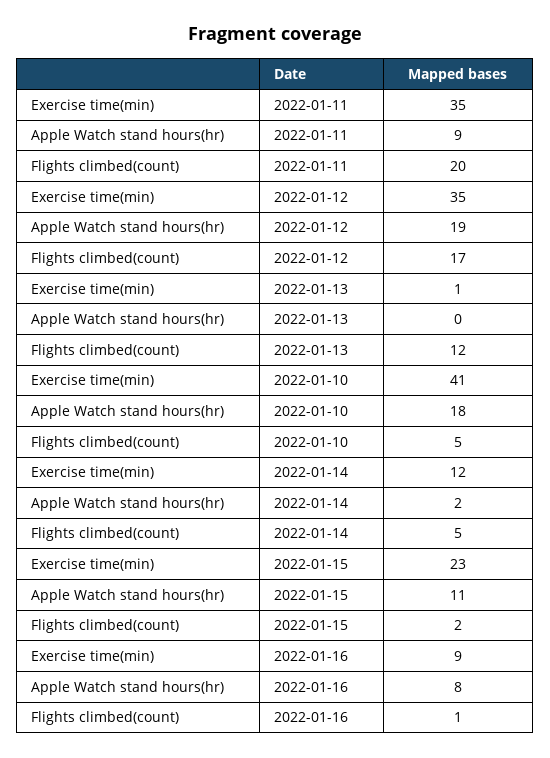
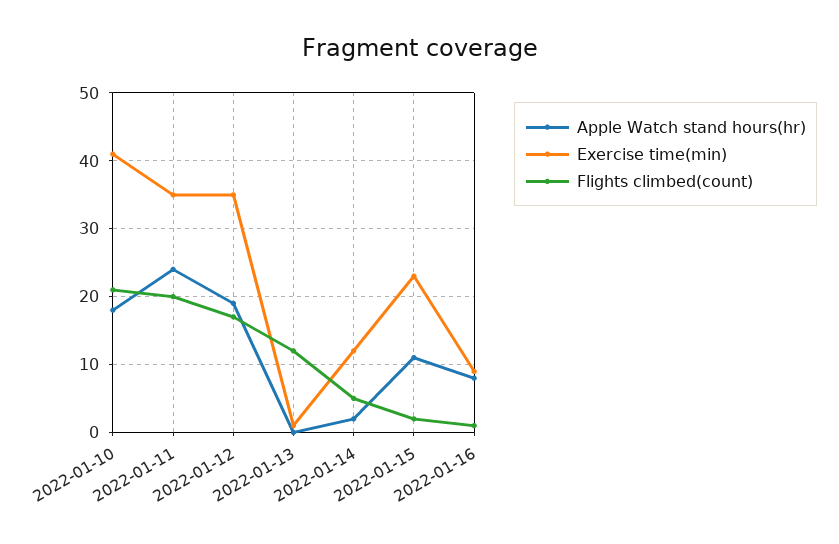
  {
    "Exercise time(min)": {
      "2022-01-11": 35,
      "2022-01-12": 35,
      "2022-01-13": 1,
      "2022-01-10": 41,
      "2022-01-14": 12,
      "2022-01-15": 23,
      "2022-01-16": 9
    },
    "Apple Watch stand hours(hr)": {
-     "2022-01-11": 9,
+     "2022-01-11": 24,
      "2022-01-12": 19,
      "2022-01-13": 0,
      "2022-01-10": 18,
      "2022-01-14": 2,
      "2022-01-15": 11,
      "2022-01-16": 8
    },
    "Flights climbed(count)": {
      "2022-01-11": 20,
      "2022-01-12": 17,
      "2022-01-13": 12,
-     "2022-01-10": 5,
+     "2022-01-10": 21,
      "2022-01-14": 5,
      "2022-01-15": 2,
      "2022-01-16": 1
    }
  }

